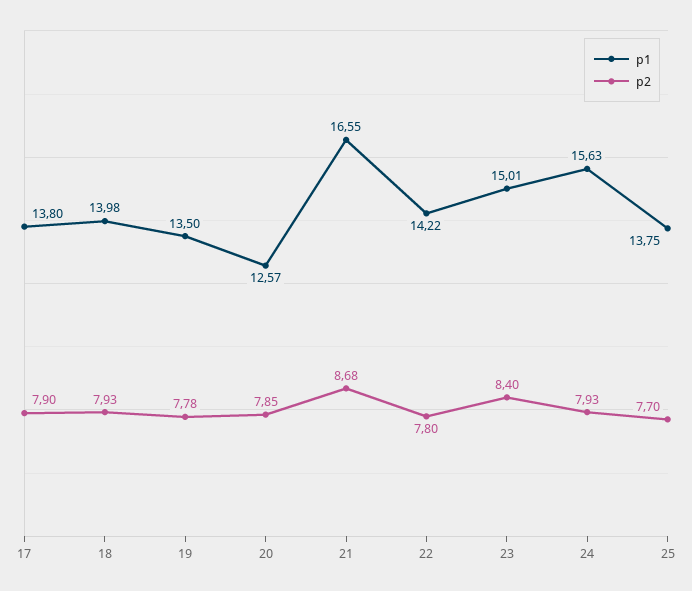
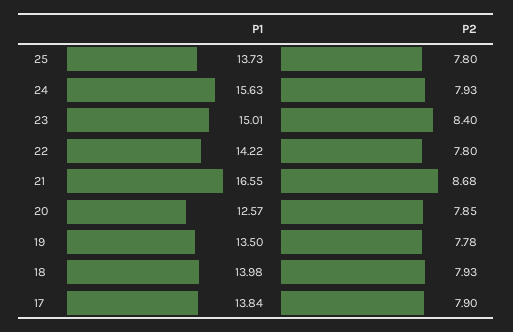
  {
    "p1": {
-     "17": 13.8,
+     "17": 13.84,
      "18": 13.98,
      "19": 13.5,
      "20": 12.57,
      "21": 16.55,
      "22": 14.22,
      "23": 15.01,
      "24": 15.63,
-     "25": 13.75
+     "25": 13.73
    },
    "p2": {
      "17": 7.9,
      "18": 7.93,
      "19": 7.78,
      "20": 7.85,
      "21": 8.68,
      "22": 7.8,
      "23": 8.4,
      "24": 7.93,
-     "25": 7.7
+     "25": 7.8
    }
  }

